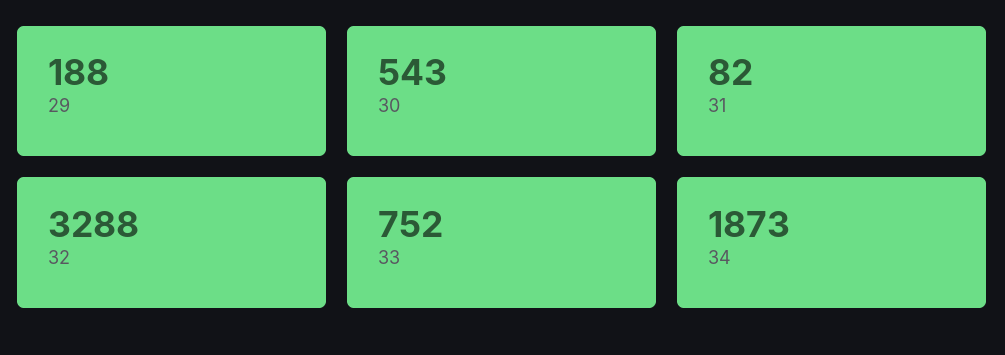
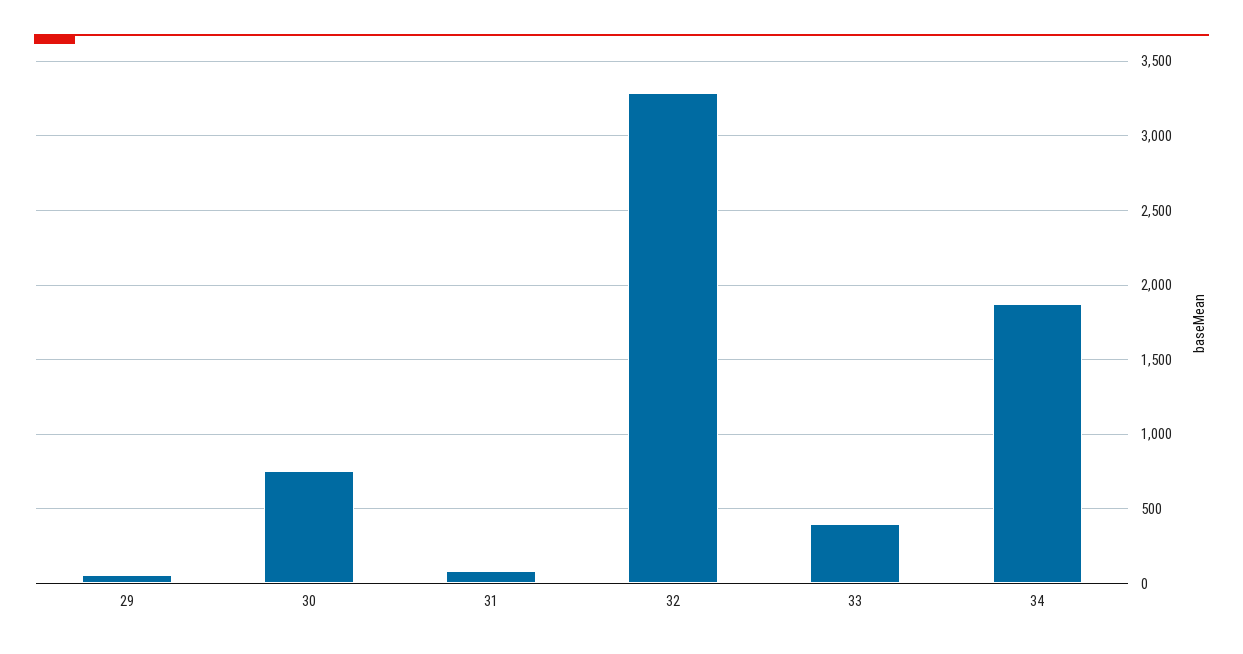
  {
-   "29": 188,
+   "29": 50,
-   "30": 543,
+   "30": 750,
    "31": 82,
    "32": 3288,
-   "33": 752,
+   "33": 400,
    "34": 1873
  }

